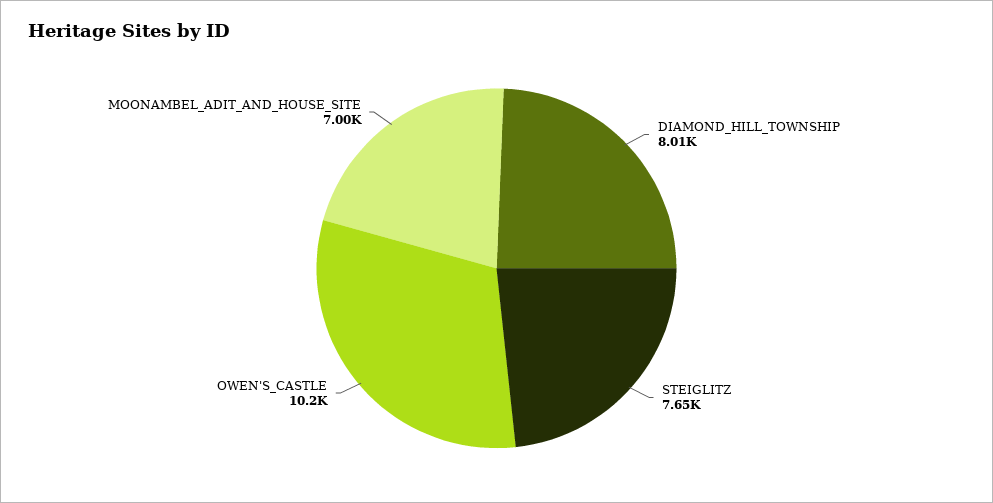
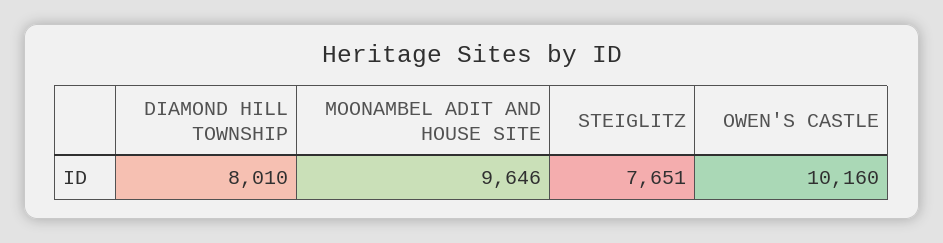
  {
    "DIAMOND_HILL_TOWNSHIP": 8010,
    "STEIGLITZ": 7651,
    "OWEN'S_CASTLE": 10160,
-   "MOONAMBEL_ADIT_AND_HOUSE_SITE": 7000
+   "MOONAMBEL_ADIT_AND_HOUSE_SITE": 9646
  }

